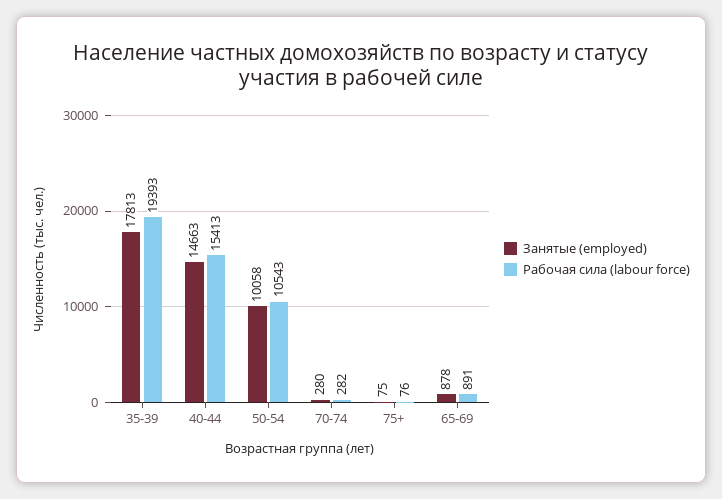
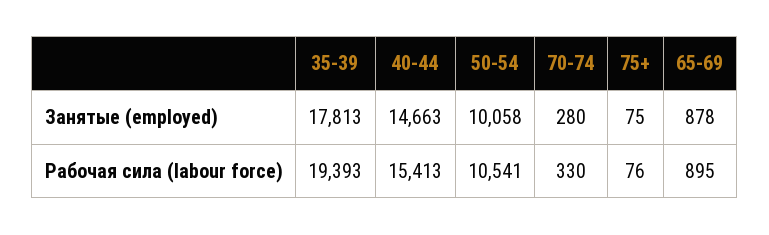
  {
    "Занятые (employed)": {
      "35-39": 17813,
      "40-44": 14663,
      "50-54": 10058,
      "70-74": 280,
      "75+": 75,
      "65-69": 878
    },
    "Рабочая сила (labour force)": {
      "35-39": 19393,
      "40-44": 15413,
-     "50-54": 10543,
+     "50-54": 10541,
-     "70-74": 282,
+     "70-74": 330,
      "75+": 76,
-     "65-69": 891
+     "65-69": 895
    }
  }

